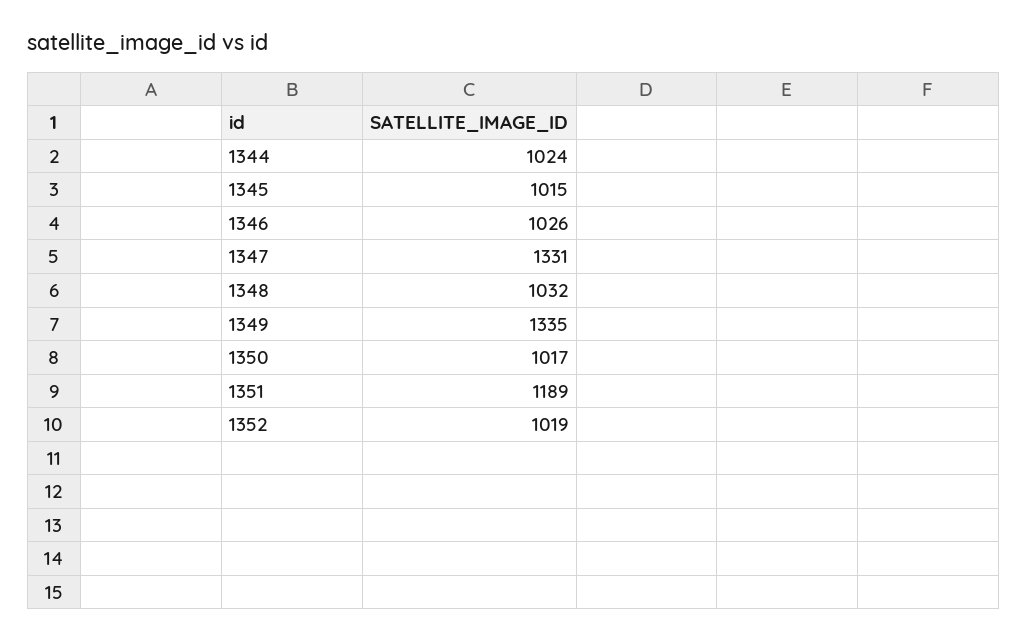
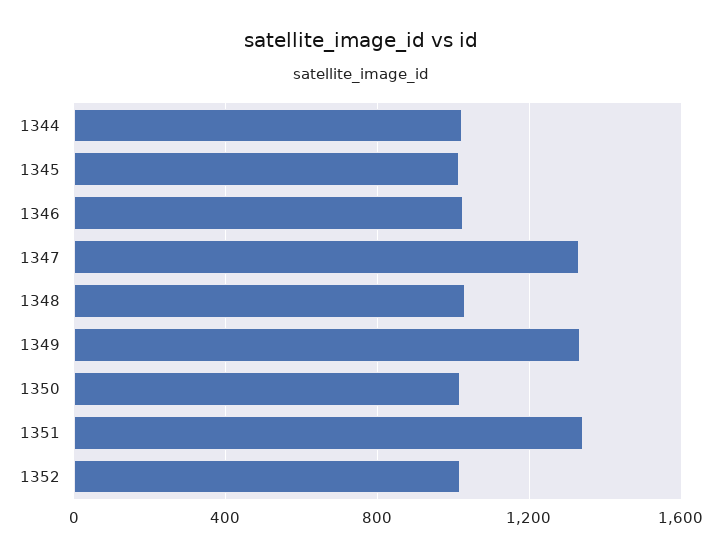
  {
    "1344": 1024,
    "1345": 1015,
    "1346": 1026,
    "1347": 1331,
    "1348": 1032,
    "1349": 1335,
    "1350": 1017,
-   "1351": 1189,
+   "1351": 1350,
    "1352": 1019
  }

